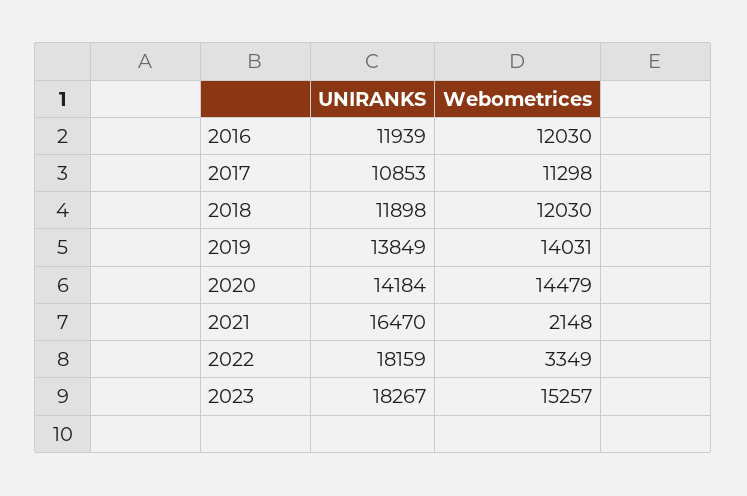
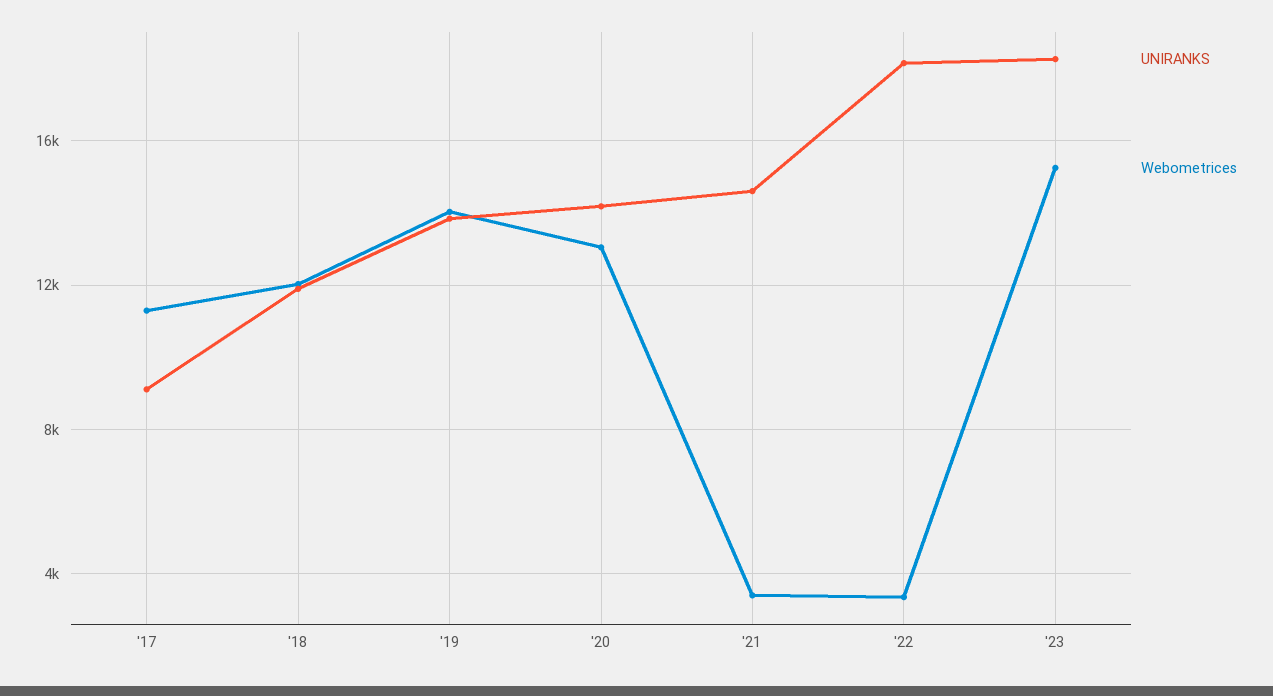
  {
    "UNIRANKS": {
-     "2016": 11939,
-     "2017": 10853,
+     "2017": 9000,
      "2018": 11898,
      "2019": 13849,
      "2020": 14184,
-     "2021": 16470,
+     "2021": 14500,
      "2022": 18159,
      "2023": 18267
    },
    "Webometrices": {
-     "2016": 12030,
      "2017": 11298,
      "2018": 12030,
      "2019": 14031,
-     "2020": 14479,
+     "2020": 13000,
-     "2021": 2148,
+     "2021": 3500,
      "2022": 3349,
      "2023": 15257
    }
  }

